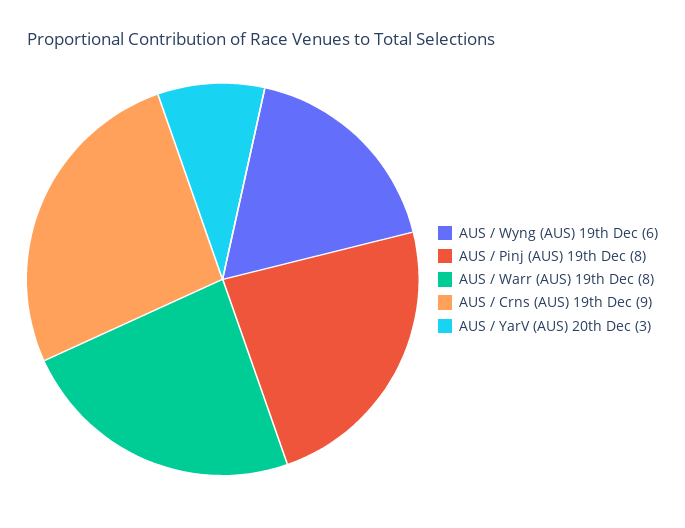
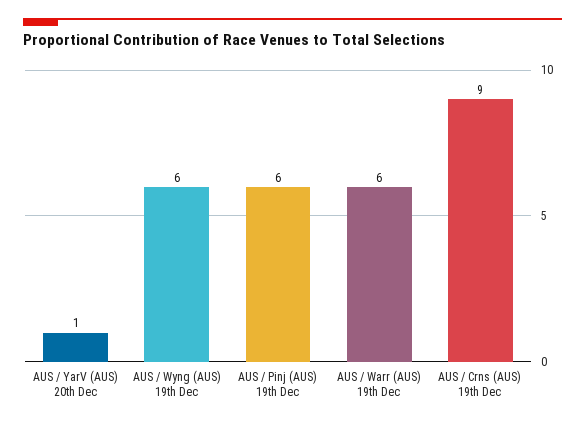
  {
    "AUS / Wyng (AUS) 19th Dec": 6,
-   "AUS / Pinj (AUS) 19th Dec": 8,
+   "AUS / Pinj (AUS) 19th Dec": 6,
-   "AUS / Warr (AUS) 19th Dec": 8,
+   "AUS / Warr (AUS) 19th Dec": 6,
    "AUS / Crns (AUS) 19th Dec": 9,
-   "AUS / YarV (AUS) 20th Dec": 3
+   "AUS / YarV (AUS) 20th Dec": 1
  }

